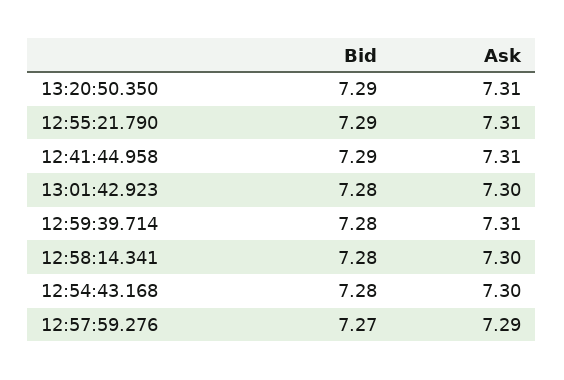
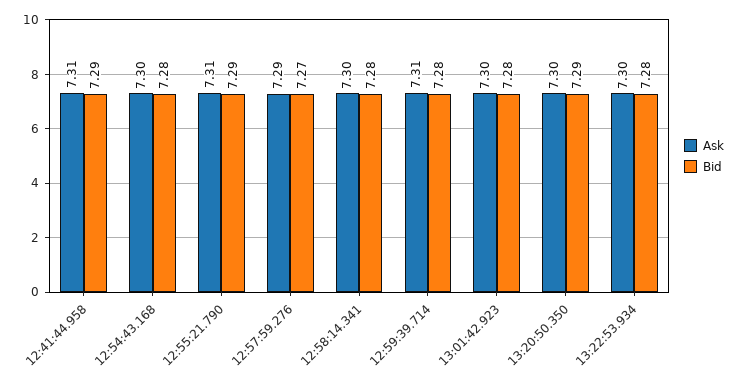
  {
    "Bid": {
      "13:20:50.350": 7.29,
      "12:55:21.790": 7.29,
      "12:41:44.958": 7.29,
      "13:01:42.923": 7.28,
      "12:59:39.714": 7.28,
      "12:58:14.341": 7.28,
      "12:54:43.168": 7.28,
-     "12:57:59.276": 7.27
+     "12:57:59.276": 7.27,
+     "13:22:53.934": 7.28
    },
    "Ask": {
-     "13:20:50.350": 7.31,
+     "13:20:50.350": 7.3,
      "12:55:21.790": 7.31,
      "12:41:44.958": 7.31,
      "13:01:42.923": 7.3,
      "12:59:39.714": 7.31,
      "12:58:14.341": 7.3,
      "12:54:43.168": 7.3,
-     "12:57:59.276": 7.29
+     "12:57:59.276": 7.29,
+     "13:22:53.934": 7.3
    }
  }

